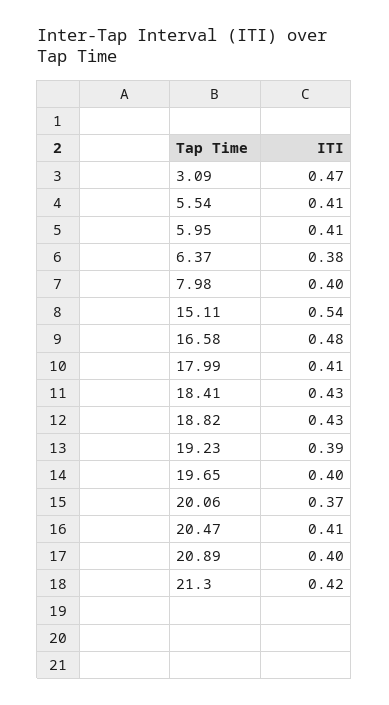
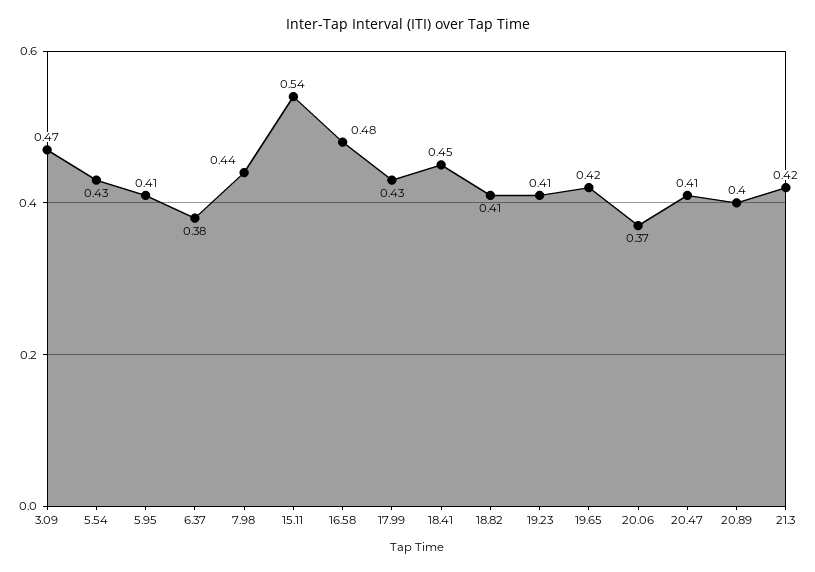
  {
    "3.09": 0.47,
-   "5.54": 0.41,
+   "5.54": 0.43,
    "5.95": 0.41,
    "6.37": 0.38,
-   "7.98": 0.4,
+   "7.98": 0.44,
    "15.11": 0.54,
    "16.58": 0.48,
-   "17.99": 0.41,
+   "17.99": 0.43,
-   "18.41": 0.43,
+   "18.41": 0.45,
-   "18.82": 0.43,
+   "18.82": 0.41,
-   "19.23": 0.39,
+   "19.23": 0.41,
-   "19.65": 0.4,
+   "19.65": 0.42,
    "20.06": 0.37,
    "20.47": 0.41,
    "20.89": 0.4,
    "21.3": 0.42
  }

